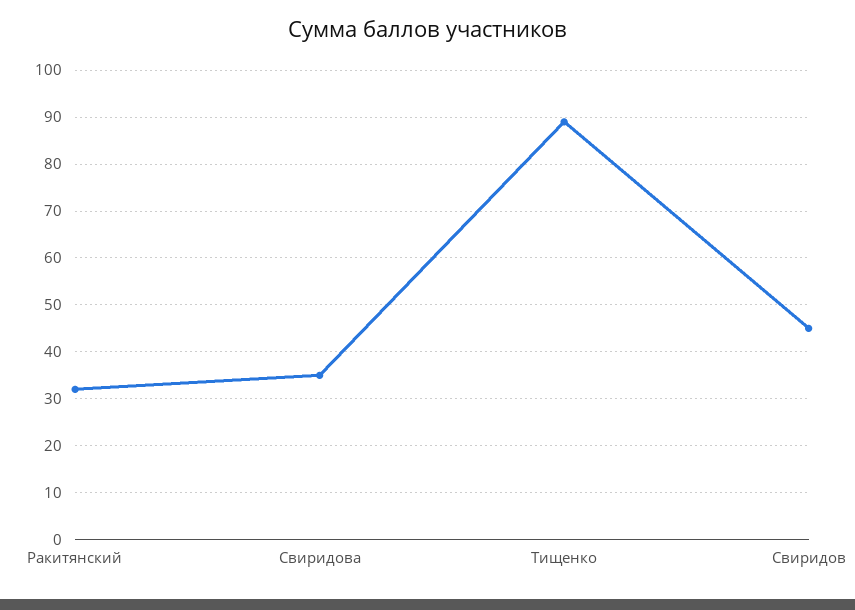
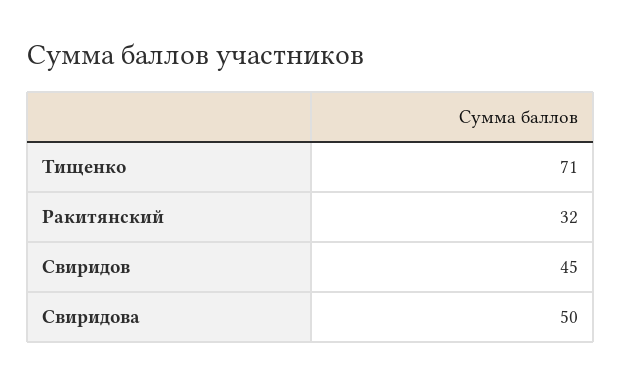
  {
    "Ракитянский": 32,
-   "Свиридова": 35,
+   "Свиридова": 50,
-   "Тищенко": 90,
+   "Тищенко": 71,
    "Свиридов": 45
  }

